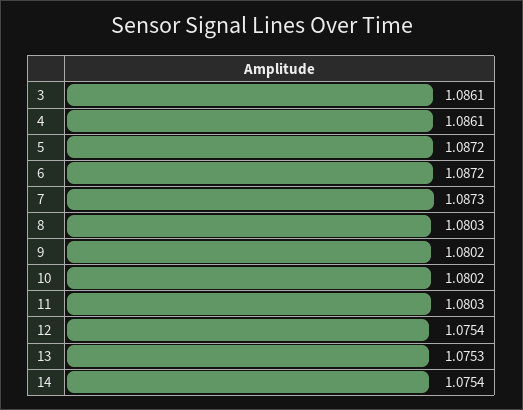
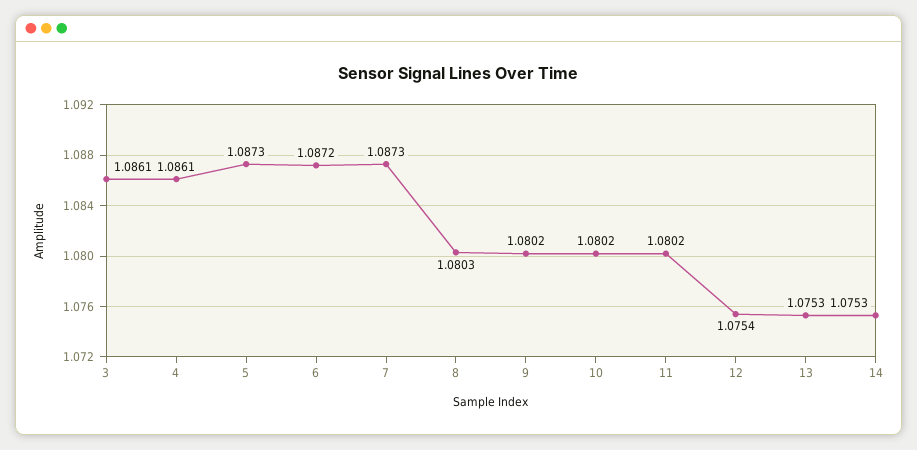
  {
    "3": 1.0861,
    "4": 1.0861,
-   "5": 1.0872,
+   "5": 1.0873,
    "6": 1.0872,
    "7": 1.0873,
    "8": 1.0803,
    "9": 1.0802,
    "10": 1.0802,
-   "11": 1.0803,
+   "11": 1.0802,
    "12": 1.0754,
    "13": 1.0753,
-   "14": 1.0754
+   "14": 1.0753
  }

